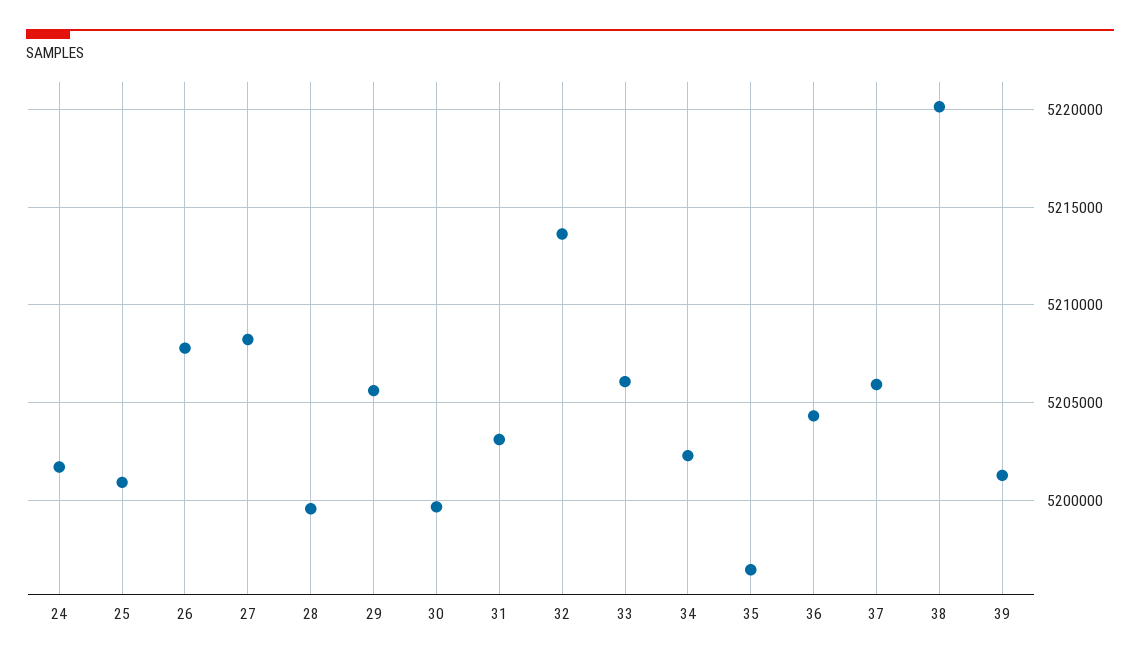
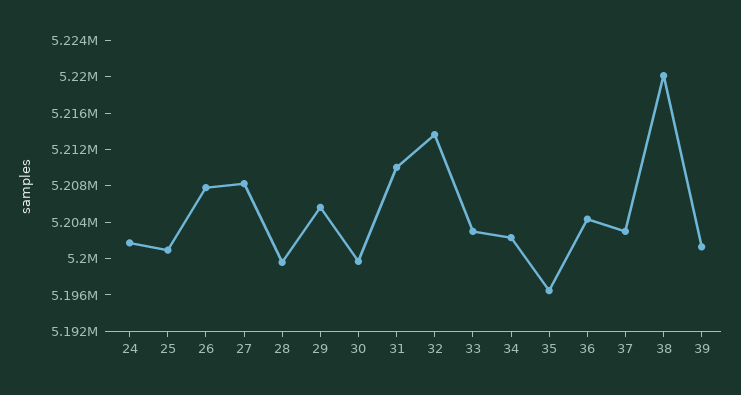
  {
    "24": 5201500,
    "25": 5201000,
    "26": 5208000,
    "27": 5208000,
    "28": 5199500,
    "29": 5205500,
    "30": 5199500,
-   "31": 5203000,
+   "31": 5210000,
    "32": 5213500,
-   "33": 5206000,
+   "33": 5203000,
    "34": 5202500,
    "35": 5196500,
    "36": 5204500,
-   "37": 5206000,
+   "37": 5203000,
    "38": 5220000,
    "39": 5201500
  }

